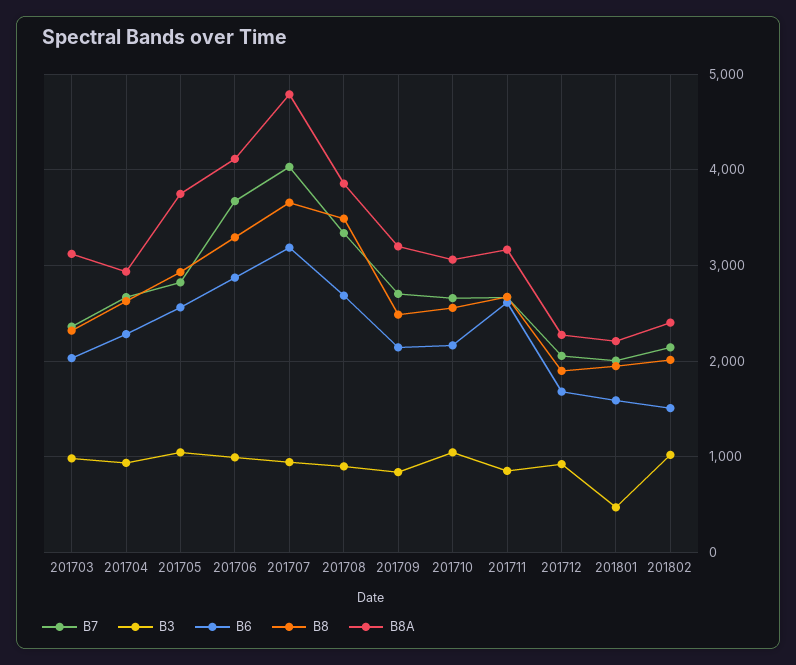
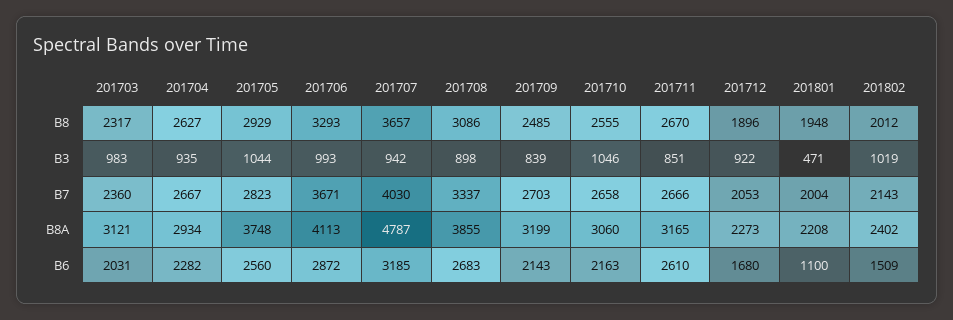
  {
    "B7": {
      "201703": 2360,
      "201704": 2667,
      "201705": 2823,
      "201706": 3671,
      "201707": 4030,
      "201708": 3337,
      "201709": 2703,
      "201710": 2658,
      "201711": 2666,
      "201712": 2053,
      "201801": 2004,
      "201802": 2143
    },
    "B3": {
      "201703": 983,
      "201704": 935,
      "201705": 1044,
      "201706": 993,
      "201707": 942,
      "201708": 898,
      "201709": 839,
      "201710": 1046,
      "201711": 851,
      "201712": 922,
      "201801": 471,
      "201802": 1019
    },
    "B6": {
      "201703": 2031,
      "201704": 2282,
      "201705": 2560,
      "201706": 2872,
      "201707": 3185,
      "201708": 2683,
      "201709": 2143,
      "201710": 2163,
      "201711": 2610,
      "201712": 1680,
-     "201801": 1600,
+     "201801": 1100,
      "201802": 1509
    },
    "B8": {
      "201703": 2317,
      "201704": 2627,
      "201705": 2929,
      "201706": 3293,
      "201707": 3657,
-     "201708": 3500,
+     "201708": 3086,
      "201709": 2485,
      "201710": 2555,
      "201711": 2670,
      "201712": 1896,
      "201801": 1948,
      "201802": 2012
    },
    "B8A": {
      "201703": 3121,
      "201704": 2934,
      "201705": 3748,
      "201706": 4113,
      "201707": 4787,
      "201708": 3855,
      "201709": 3199,
      "201710": 3060,
      "201711": 3165,
      "201712": 2273,
      "201801": 2208,
      "201802": 2402
    }
  }

